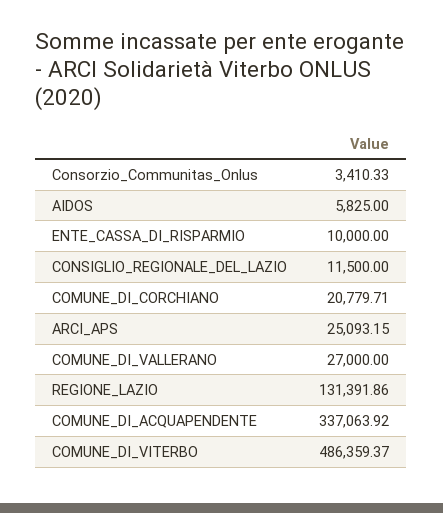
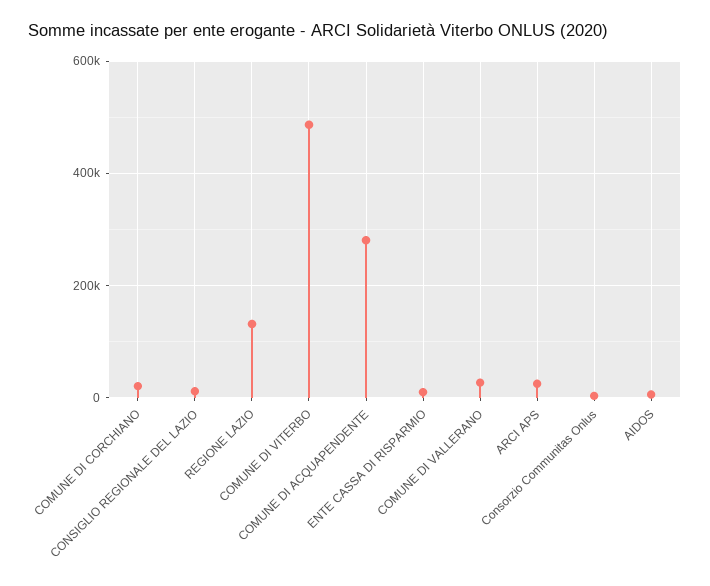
  {
    "Consorzio_Communitas_Onlus": 3410.33,
    "AIDOS": 5825,
    "ENTE_CASSA_DI_RISPARMIO": 10000,
    "CONSIGLIO_REGIONALE_DEL_LAZIO": 11500,
    "COMUNE_DI_CORCHIANO": 20779.71,
    "ARCI_APS": 25093.15,
    "COMUNE_DI_VALLERANO": 27000,
    "REGIONE_LAZIO": 131391.86,
-   "COMUNE_DI_ACQUAPENDENTE": 337063.92,
+   "COMUNE_DI_ACQUAPENDENTE": 280000,
    "COMUNE_DI_VITERBO": 486359.37
  }

